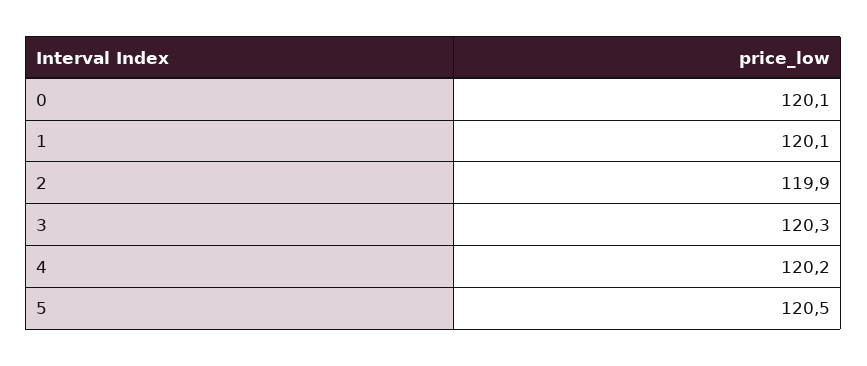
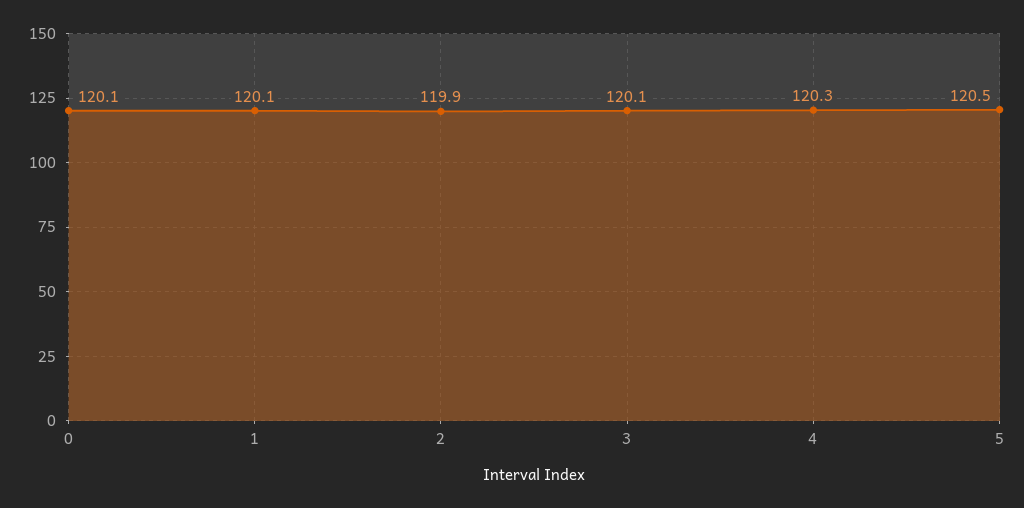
  {
    "0": 120.1,
    "1": 120.1,
    "2": 119.9,
-   "3": 120.3,
+   "3": 120.1,
-   "4": 120.2,
+   "4": 120.3,
    "5": 120.5
  }

